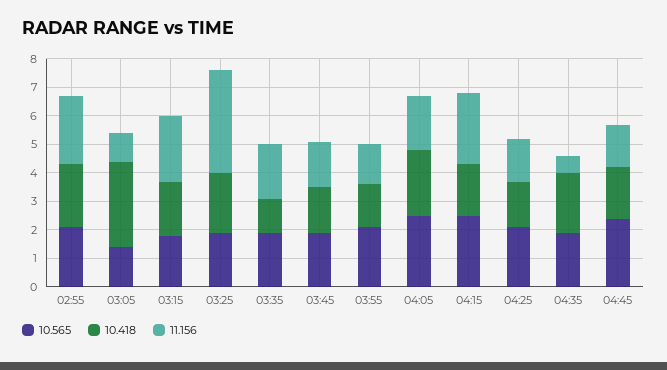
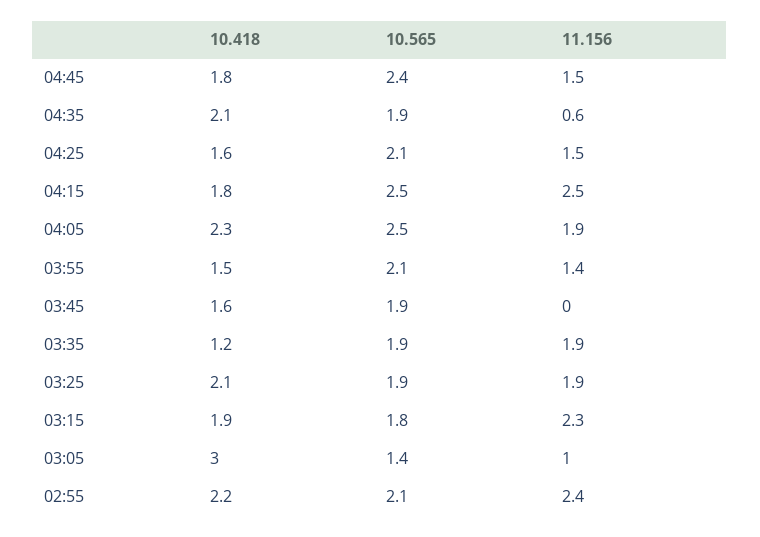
  {
    "10.565": {
      "02:55": 2.1,
      "03:05": 1.4,
      "03:15": 1.8,
      "03:25": 1.9,
      "03:35": 1.9,
      "03:45": 1.9,
      "03:55": 2.1,
      "04:05": 2.5,
      "04:15": 2.5,
      "04:25": 2.1,
      "04:35": 1.9,
      "04:45": 2.4
    },
    "10.418": {
      "02:55": 2.2,
      "03:05": 3,
      "03:15": 1.9,
      "03:25": 2.1,
      "03:35": 1.2,
      "03:45": 1.6,
      "03:55": 1.5,
      "04:05": 2.3,
      "04:15": 1.8,
      "04:25": 1.6,
      "04:35": 2.1,
      "04:45": 1.8
    },
    "11.156": {
      "02:55": 2.4,
      "03:05": 1,
      "03:15": 2.3,
-     "03:25": 3.5,
+     "03:25": 1.9,
      "03:35": 1.9,
-     "03:45": 1.5,
+     "03:45": 0,
      "03:55": 1.4,
      "04:05": 1.9,
      "04:15": 2.5,
      "04:25": 1.5,
      "04:35": 0.6,
      "04:45": 1.5
    }
  }

